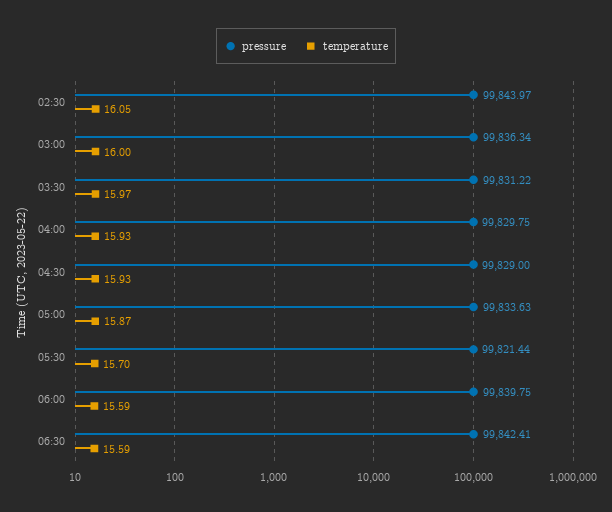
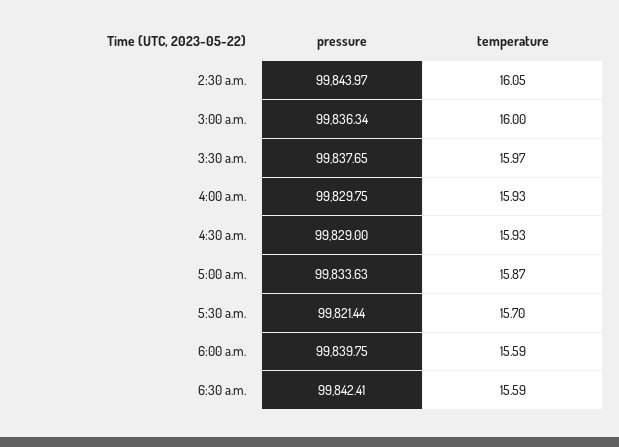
  {
    "pressure": {
      "02:30": 99843.97,
      "03:00": 99836.34,
-     "03:30": 99831.22,
+     "03:30": 99837.65,
      "04:00": 99829.75,
      "04:30": 99829,
      "05:00": 99833.63,
      "05:30": 99821.44,
      "06:00": 99839.75,
      "06:30": 99842.41
    },
    "temperature": {
      "02:30": 16.05,
      "03:00": 16,
      "03:30": 15.97,
      "04:00": 15.93,
      "04:30": 15.93,
      "05:00": 15.87,
      "05:30": 15.7,
      "06:00": 15.59,
      "06:30": 15.59
    }
  }

